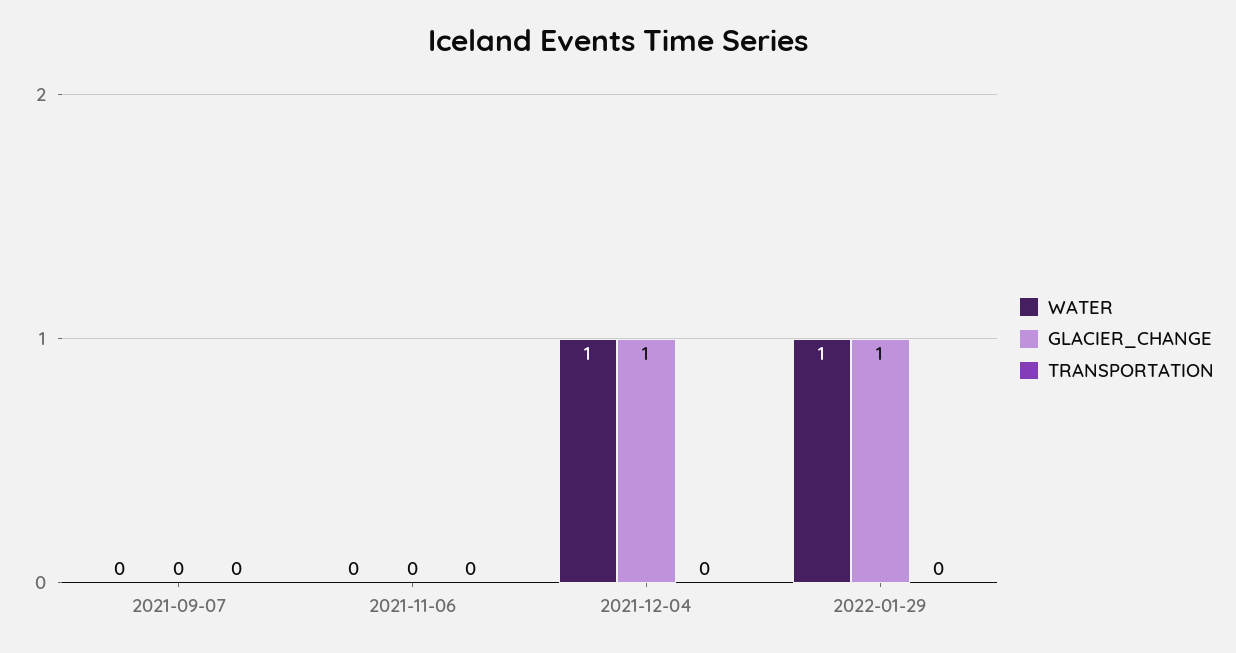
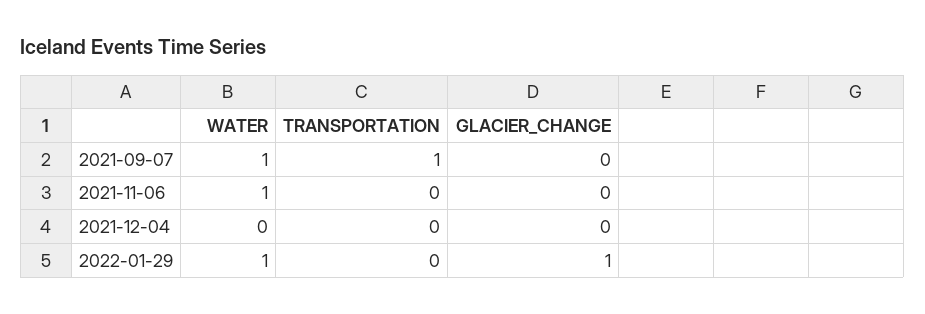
  {
    "WATER": {
-     "2021-09-07": 0,
+     "2021-09-07": 1,
-     "2021-11-06": 0,
+     "2021-11-06": 1,
-     "2021-12-04": 1,
+     "2021-12-04": 0,
      "2022-01-29": 1
    },
    "GLACIER_CHANGE": {
      "2021-09-07": 0,
      "2021-11-06": 0,
-     "2021-12-04": 1,
+     "2021-12-04": 0,
      "2022-01-29": 1
    },
    "TRANSPORTATION": {
-     "2021-09-07": 0,
+     "2021-09-07": 1,
      "2021-11-06": 0,
      "2021-12-04": 0,
      "2022-01-29": 0
    }
  }

